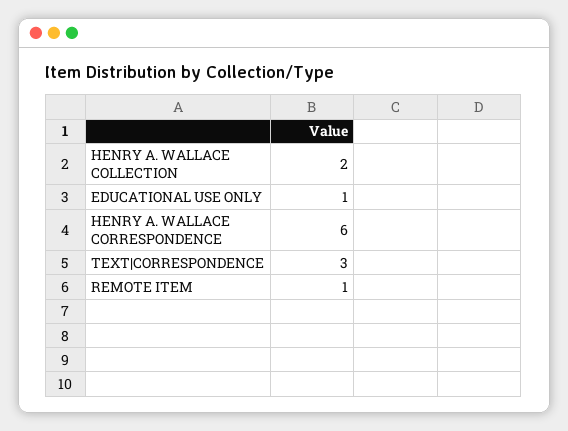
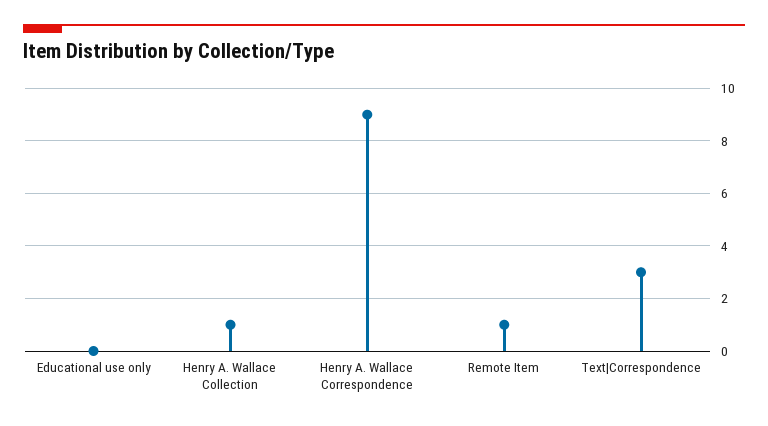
  {
-   "HENRY A. WALLACE COLLECTION": 2,
+   "HENRY A. WALLACE COLLECTION": 1,
-   "EDUCATIONAL USE ONLY": 1,
+   "EDUCATIONAL USE ONLY": 0,
-   "HENRY A. WALLACE CORRESPONDENCE": 6,
+   "HENRY A. WALLACE CORRESPONDENCE": 9,
    "TEXT|CORRESPONDENCE": 3,
    "REMOTE ITEM": 1
  }

